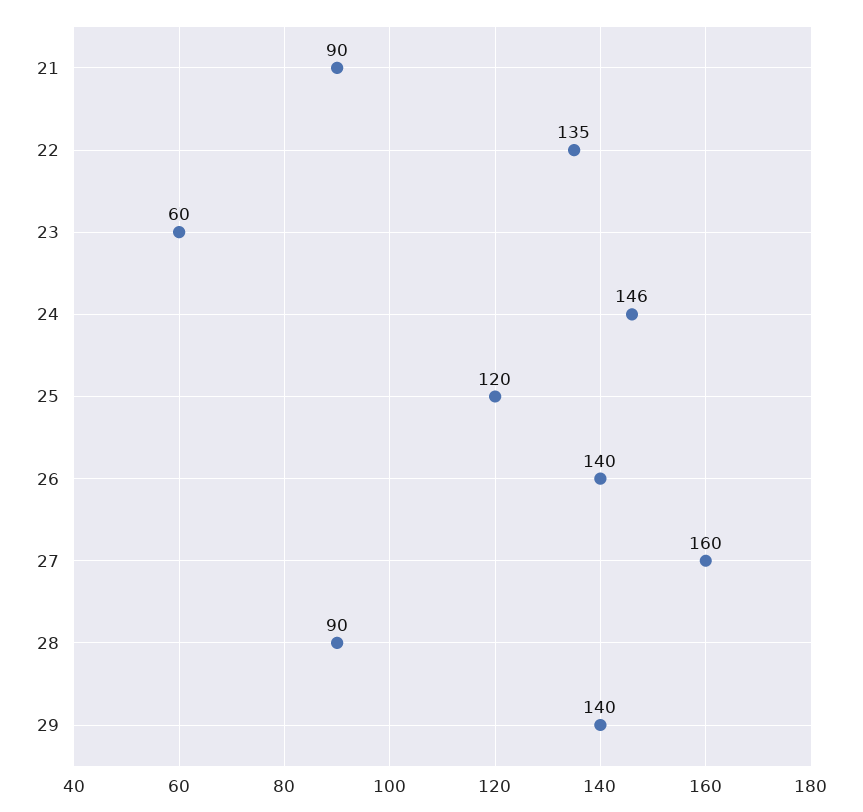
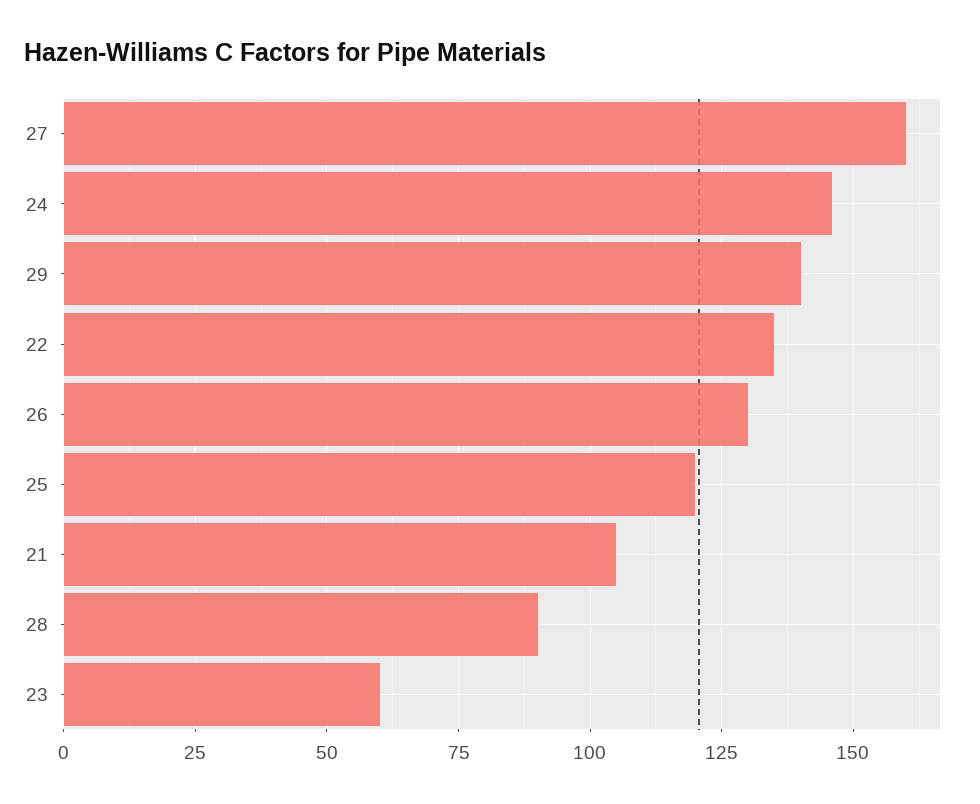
  {
-   "21": 90,
+   "21": 105,
    "22": 135,
    "23": 60,
    "24": 146,
    "25": 120,
-   "26": 140,
+   "26": 130,
    "27": 160,
    "28": 90,
    "29": 140
  }

